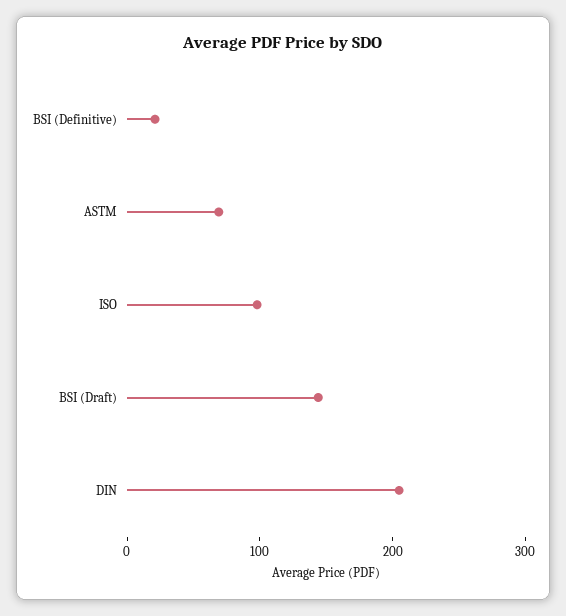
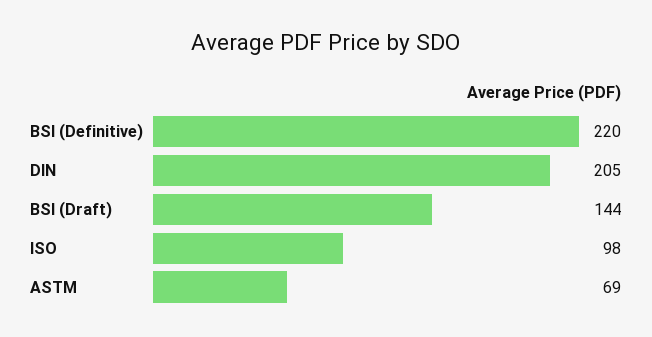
  {
-   "BSI (Definitive)": 20,
+   "BSI (Definitive)": 220,
    "ASTM": 69,
    "ISO": 98,
    "BSI (Draft)": 144,
    "DIN": 205
  }

